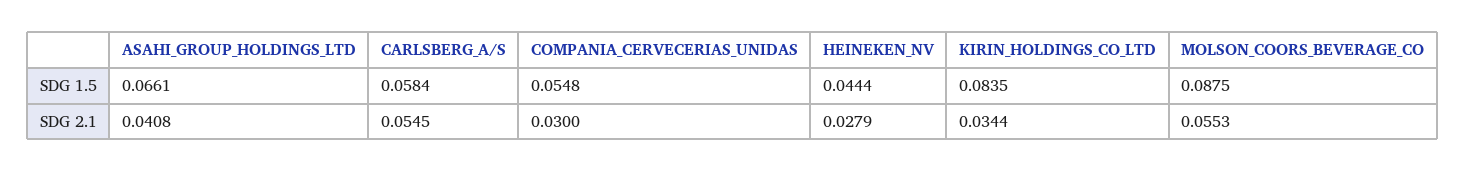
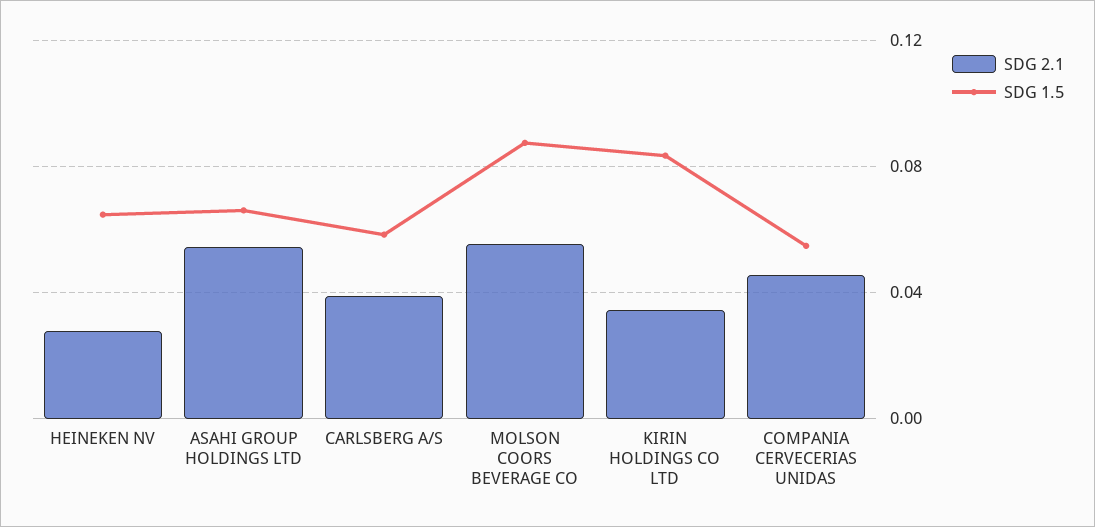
  {
    "SDG 1.5": {
      "ASAHI_GROUP_HOLDINGS_LTD": 0.0661,
      "CARLSBERG_A/S": 0.0584,
      "COMPANIA_CERVECERIAS_UNIDAS": 0.0548,
-     "HEINEKEN_NV": 0.0444,
+     "HEINEKEN_NV": 0.065,
      "KIRIN_HOLDINGS_CO_LTD": 0.0835,
      "MOLSON_COORS_BEVERAGE_CO": 0.0875
    },
    "SDG 2.1": {
-     "ASAHI_GROUP_HOLDINGS_LTD": 0.0408,
+     "ASAHI_GROUP_HOLDINGS_LTD": 0.055,
-     "CARLSBERG_A/S": 0.0545,
+     "CARLSBERG_A/S": 0.04,
-     "COMPANIA_CERVECERIAS_UNIDAS": 0.03,
+     "COMPANIA_CERVECERIAS_UNIDAS": 0.045,
      "HEINEKEN_NV": 0.0279,
      "KIRIN_HOLDINGS_CO_LTD": 0.0344,
      "MOLSON_COORS_BEVERAGE_CO": 0.0553
    }
  }

